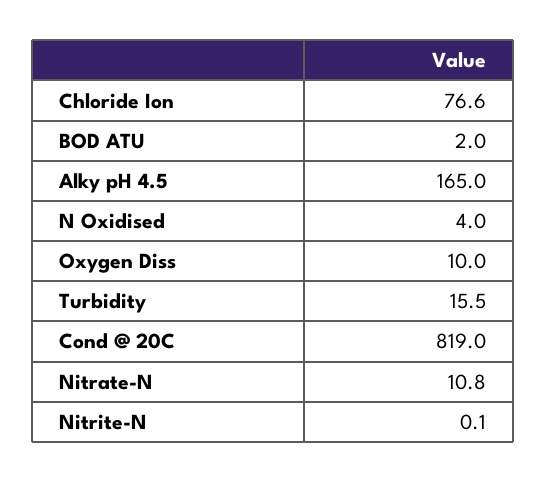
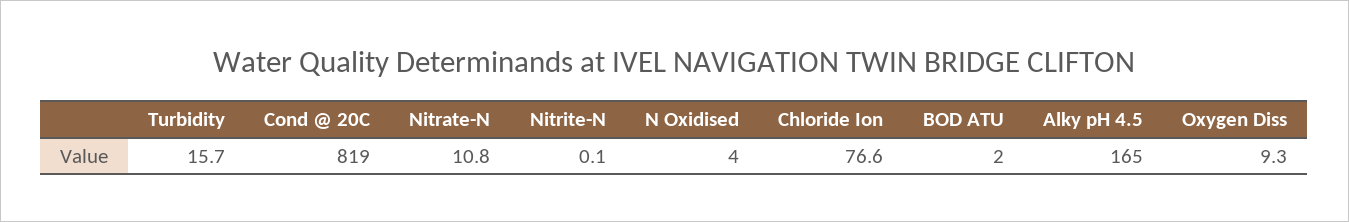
  {
    "Chloride Ion": 76.6,
    "BOD ATU": 2,
    "Alky pH 4.5": 165,
    "N Oxidised": 4,
-   "Oxygen Diss": 10,
+   "Oxygen Diss": 9.3,
-   "Turbidity": 15.5,
+   "Turbidity": 15.7,
    "Cond @ 20C": 819,
    "Nitrate-N": 10.8,
    "Nitrite-N": 0.1
  }

